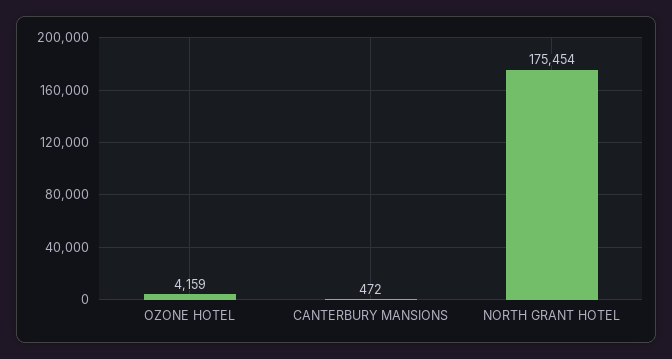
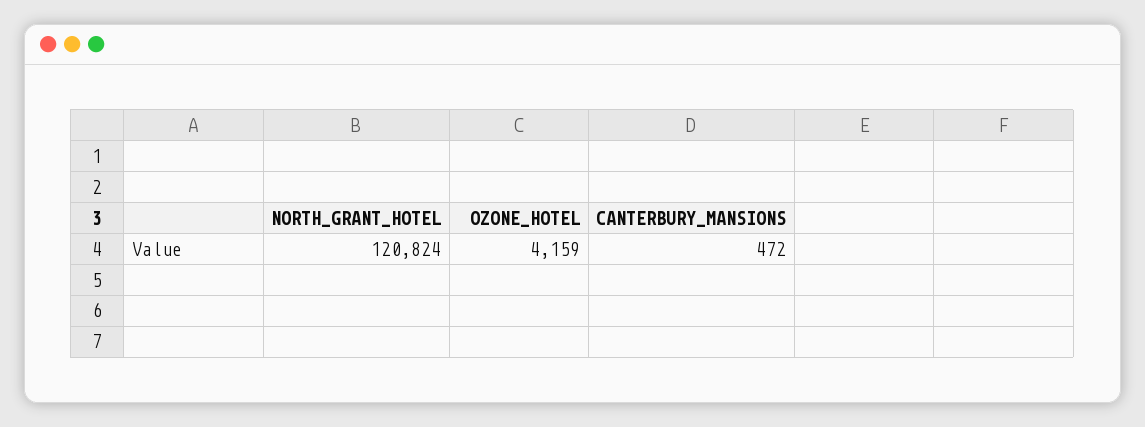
  {
    "OZONE HOTEL": 4159,
    "CANTERBURY MANSIONS": 472,
-   "NORTH GRANT HOTEL": 175454
+   "NORTH GRANT HOTEL": 120824
  }

